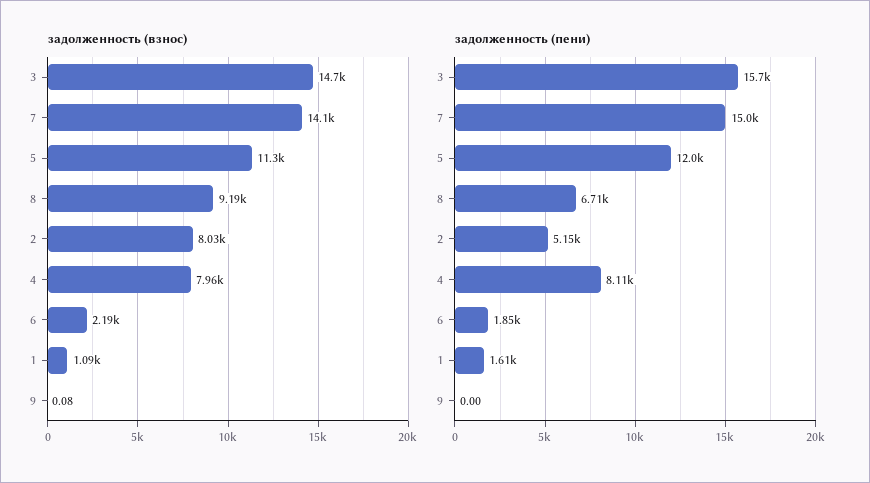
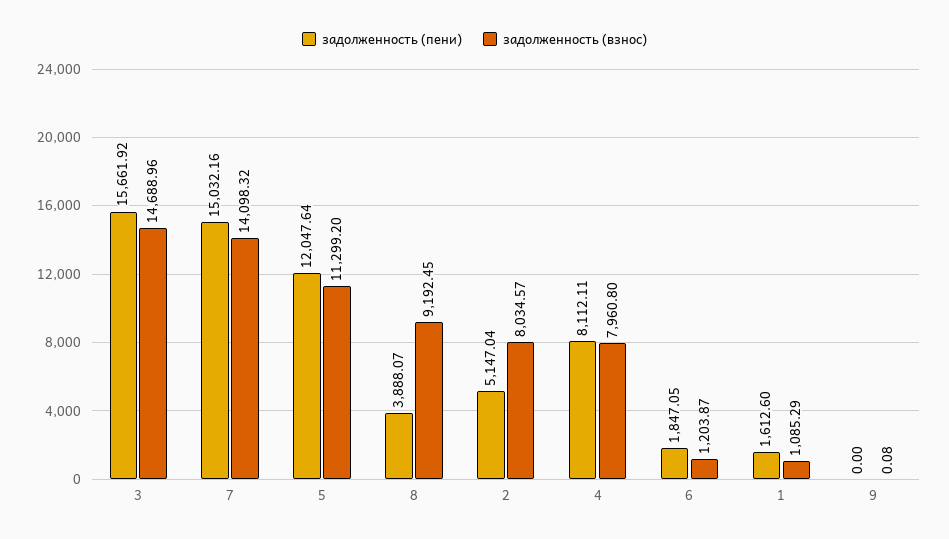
  {
    "задолженность (взнос)": {
      "3": 14688.96,
      "7": 14098.32,
      "5": 11299.2,
      "8": 9192.45,
      "2": 8034.57,
      "4": 7960.8,
-     "6": 2190,
+     "6": 1203.87,
      "1": 1085.29,
      "9": 0.08
    },
    "задолженность (пени)": {
      "3": 15661.92,
      "7": 15032.16,
      "5": 12047.64,
-     "8": 6710,
+     "8": 3888.07,
      "2": 5147.04,
      "4": 8112.11,
      "6": 1847.05,
      "1": 1612.6,
      "9": 0
    }
  }

